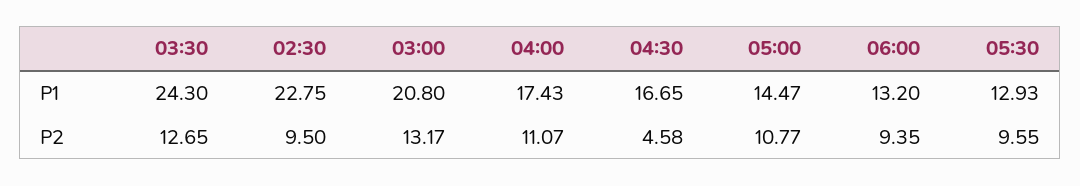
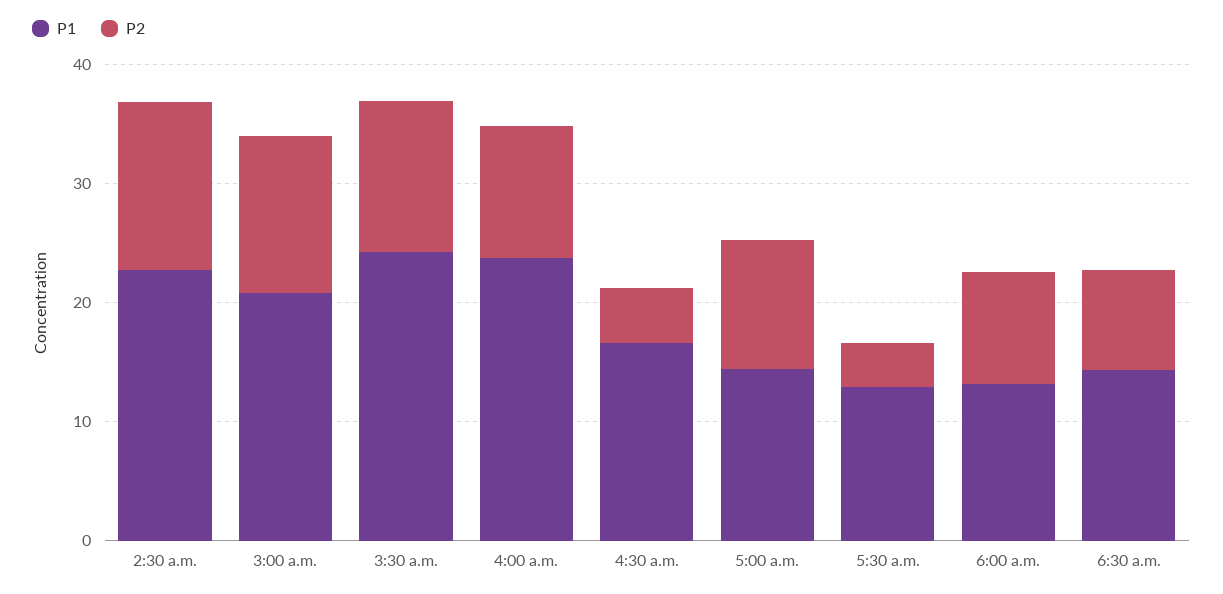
  {
    "P1": {
      "03:30": 24.3,
      "02:30": 22.75,
      "03:00": 20.8,
-     "04:00": 17.43,
+     "04:00": 24,
      "04:30": 16.65,
      "05:00": 14.47,
      "06:00": 13.2,
-     "05:30": 12.93
+     "05:30": 12.93,
+     "6:30 a.m.": 14
    },
    "P2": {
      "03:30": 12.65,
-     "02:30": 9.5,
+     "02:30": 14,
      "03:00": 13.17,
      "04:00": 11.07,
      "04:30": 4.58,
      "05:00": 10.77,
      "06:00": 9.35,
-     "05:30": 9.55
+     "05:30": 4,
+     "6:30 a.m.": 8
    }
  }

